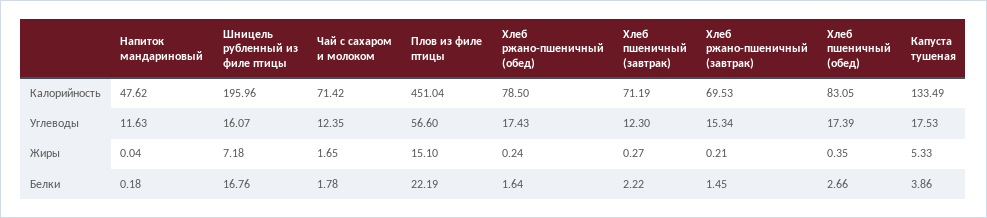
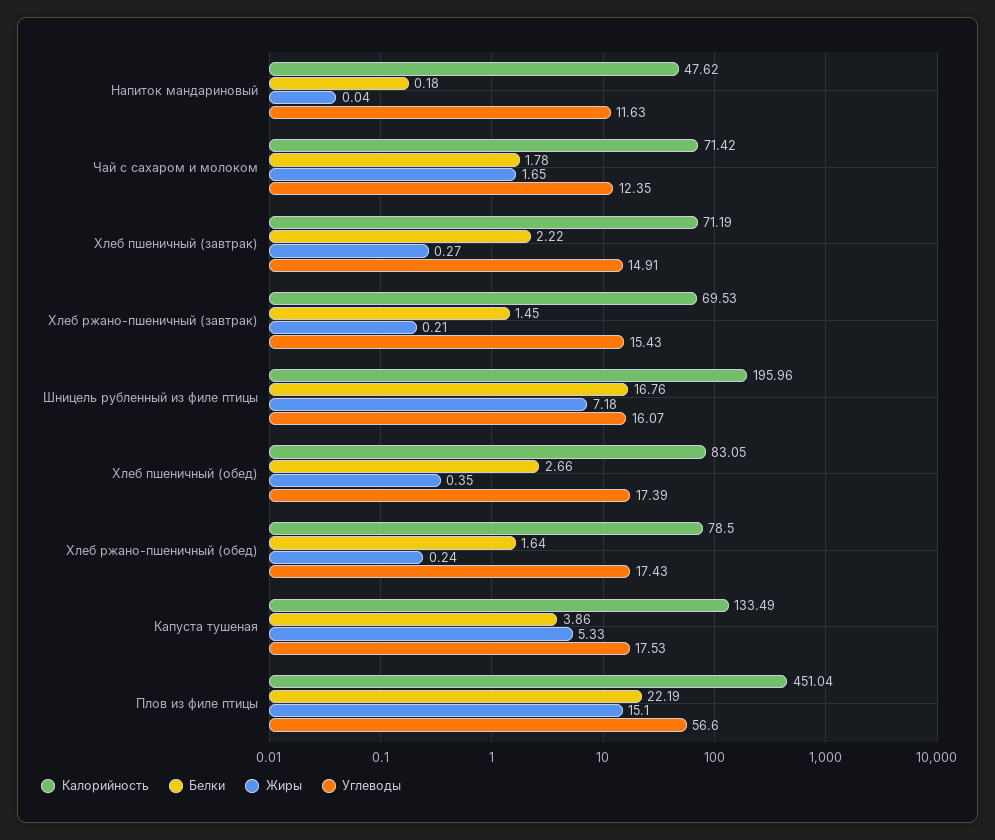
  {
    "Калорийность": {
      "Напиток мандариновый": 47.62,
      "Шницель рубленный из филе птицы": 195.96,
      "Чай с сахаром и молоком": 71.42,
      "Плов из филе птицы": 451.04,
      "Хлеб ржано-пшеничный (обед)": 78.5,
      "Хлеб пшеничный (завтрак)": 71.19,
      "Хлеб ржано-пшеничный (завтрак)": 69.53,
      "Хлеб пшеничный (обед)": 83.05,
      "Капуста тушеная": 133.49
    },
    "Углеводы": {
      "Напиток мандариновый": 11.63,
      "Шницель рубленный из филе птицы": 16.07,
      "Чай с сахаром и молоком": 12.35,
      "Плов из филе птицы": 56.6,
      "Хлеб ржано-пшеничный (обед)": 17.43,
-     "Хлеб пшеничный (завтрак)": 12.3,
+     "Хлеб пшеничный (завтрак)": 14.91,
-     "Хлеб ржано-пшеничный (завтрак)": 15.34,
+     "Хлеб ржано-пшеничный (завтрак)": 15.43,
      "Хлеб пшеничный (обед)": 17.39,
      "Капуста тушеная": 17.53
    },
    "Жиры": {
      "Напиток мандариновый": 0.04,
      "Шницель рубленный из филе птицы": 7.18,
      "Чай с сахаром и молоком": 1.65,
      "Плов из филе птицы": 15.1,
      "Хлеб ржано-пшеничный (обед)": 0.24,
      "Хлеб пшеничный (завтрак)": 0.27,
      "Хлеб ржано-пшеничный (завтрак)": 0.21,
      "Хлеб пшеничный (обед)": 0.35,
      "Капуста тушеная": 5.33
    },
    "Белки": {
      "Напиток мандариновый": 0.18,
      "Шницель рубленный из филе птицы": 16.76,
      "Чай с сахаром и молоком": 1.78,
      "Плов из филе птицы": 22.19,
      "Хлеб ржано-пшеничный (обед)": 1.64,
      "Хлеб пшеничный (завтрак)": 2.22,
      "Хлеб ржано-пшеничный (завтрак)": 1.45,
      "Хлеб пшеничный (обед)": 2.66,
      "Капуста тушеная": 3.86
    }
  }

